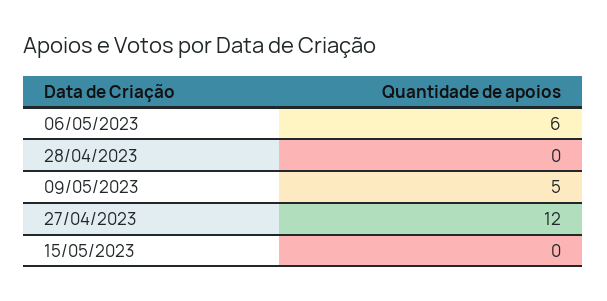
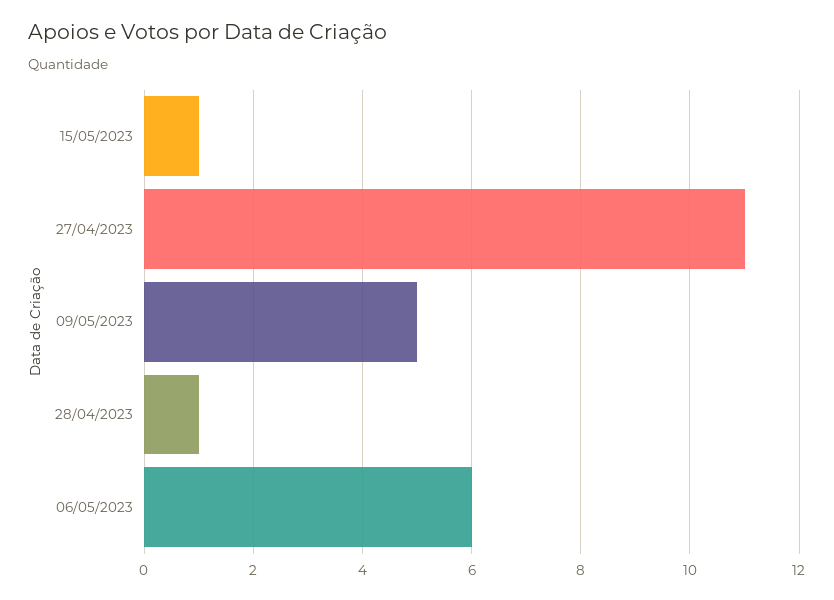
  {
    "06/05/2023": 6,
-   "28/04/2023": 0,
+   "28/04/2023": 1,
    "09/05/2023": 5,
-   "27/04/2023": 12,
+   "27/04/2023": 11,
-   "15/05/2023": 0
+   "15/05/2023": 1
  }

